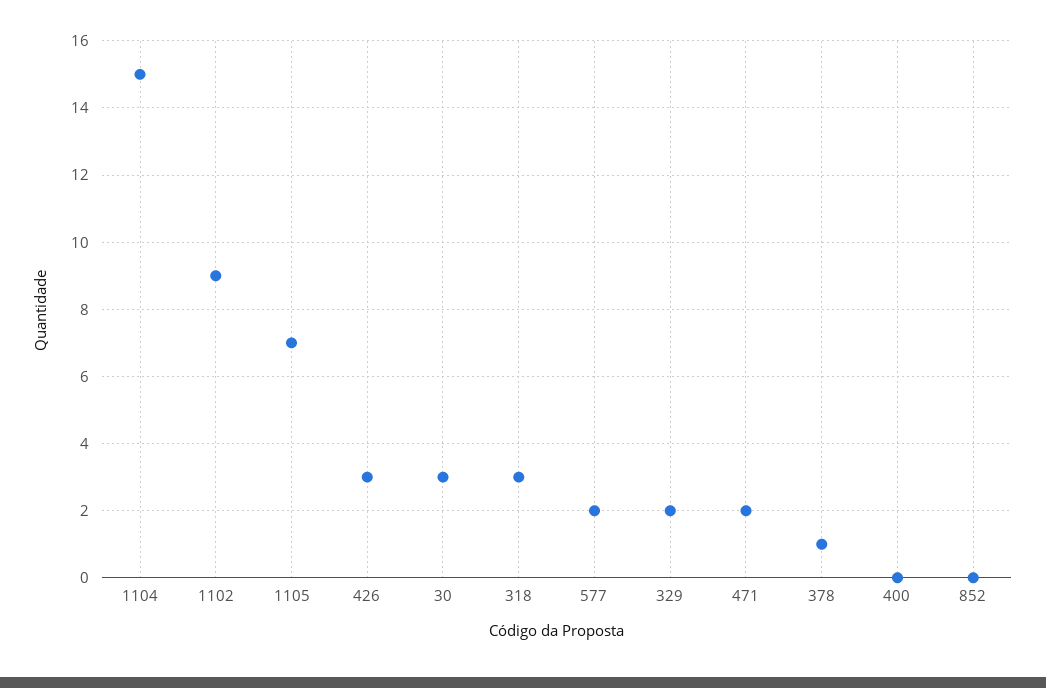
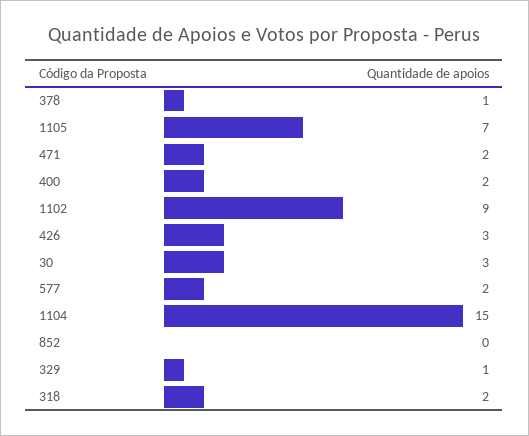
  {
    "1104": 15,
    "1102": 9,
    "1105": 7,
    "426": 3,
    "30": 3,
-   "318": 3,
+   "318": 2,
    "577": 2,
-   "329": 2,
+   "329": 1,
    "471": 2,
    "378": 1,
-   "400": 0,
+   "400": 2,
    "852": 0
  }

